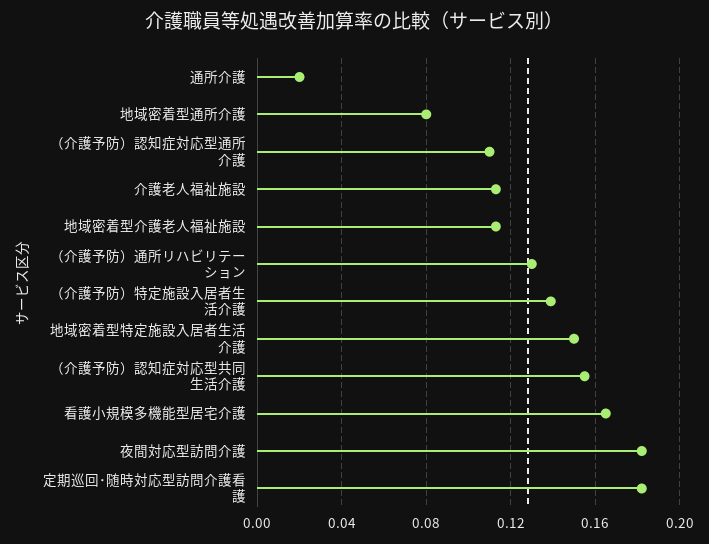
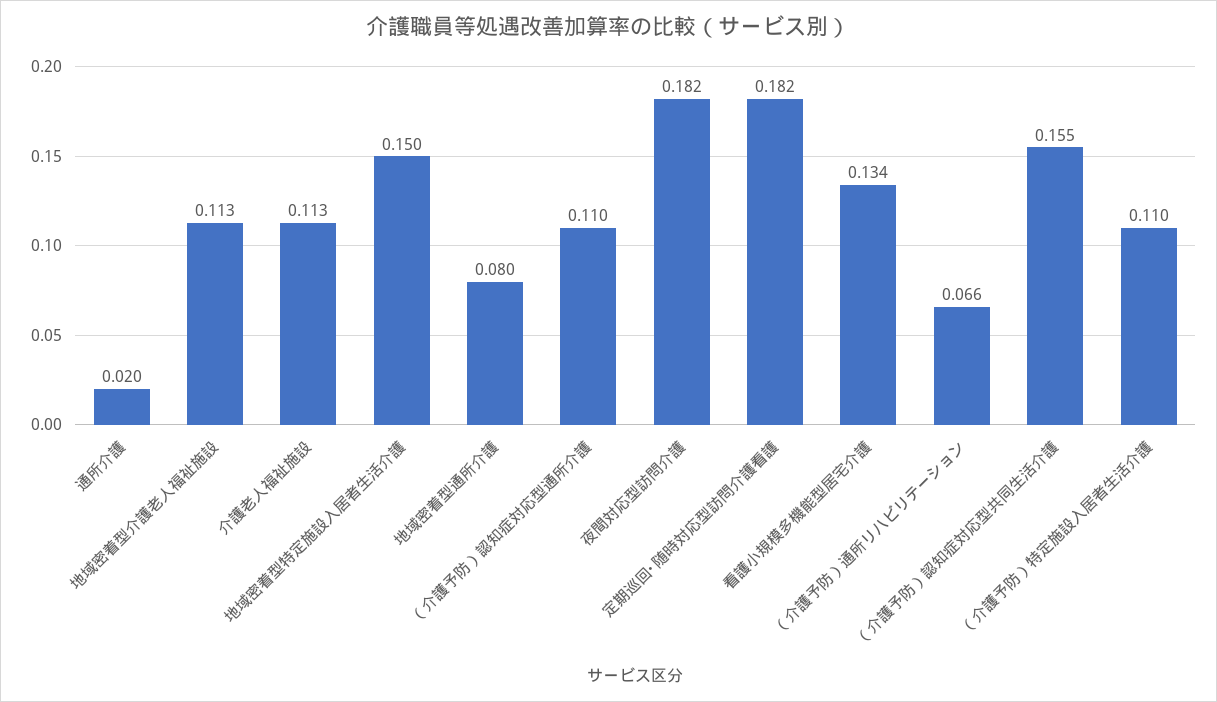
  {
    "通所介護": 0.02,
    "地域密着型通所介護": 0.08,
    "（介護予防）認知症対応型通所介護": 0.11,
    "介護老人福祉施設": 0.113,
    "地域密着型介護老人福祉施設": 0.113,
-   "（介護予防）通所リハビリテーション": 0.13,
+   "（介護予防）通所リハビリテーション": 0.066,
-   "（介護予防）特定施設入居者生活介護": 0.14,
+   "（介護予防）特定施設入居者生活介護": 0.11,
    "地域密着型特定施設入居者生活介護": 0.15,
    "（介護予防）認知症対応型共同生活介護": 0.155,
-   "看護小規模多機能型居宅介護": 0.165,
+   "看護小規模多機能型居宅介護": 0.134,
    "夜間対応型訪問介護": 0.182,
    "定期巡回･随時対応型訪問介護看護": 0.182
  }

